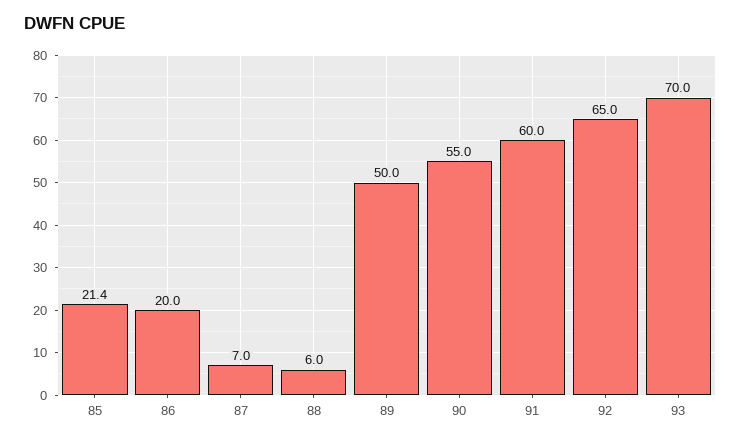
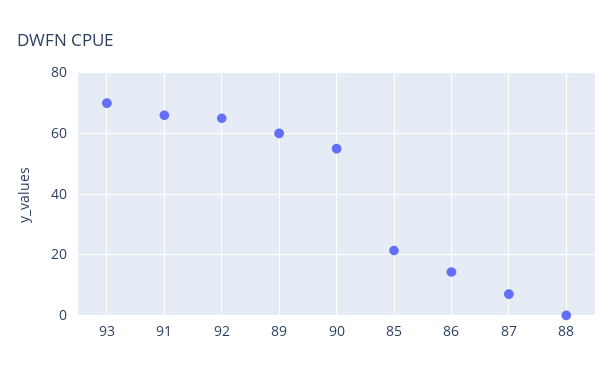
  {
    "85": 21.4,
-   "86": 20,
+   "86": 14,
    "87": 7,
-   "88": 6,
+   "88": 0,
-   "89": 50,
+   "89": 60,
    "90": 55,
-   "91": 60,
+   "91": 66,
    "92": 65,
    "93": 70
  }

